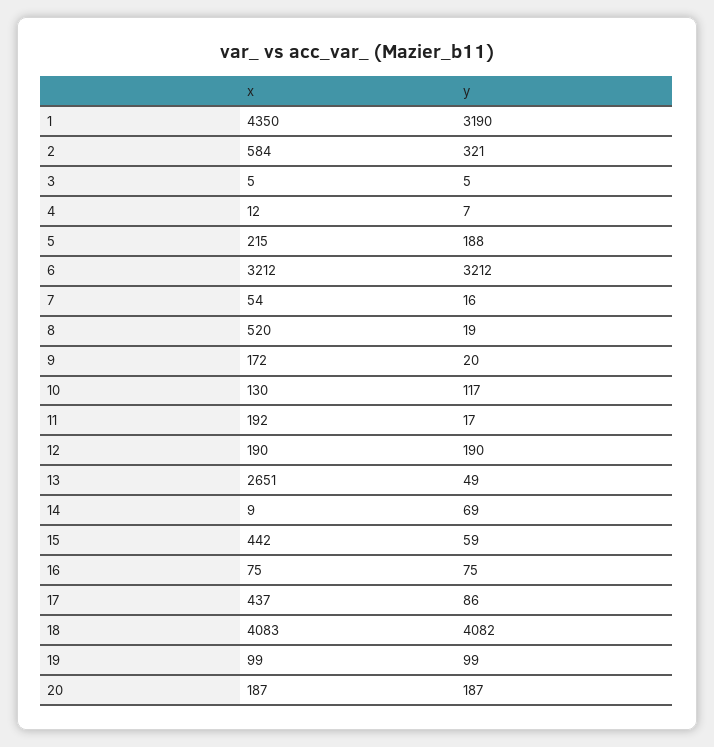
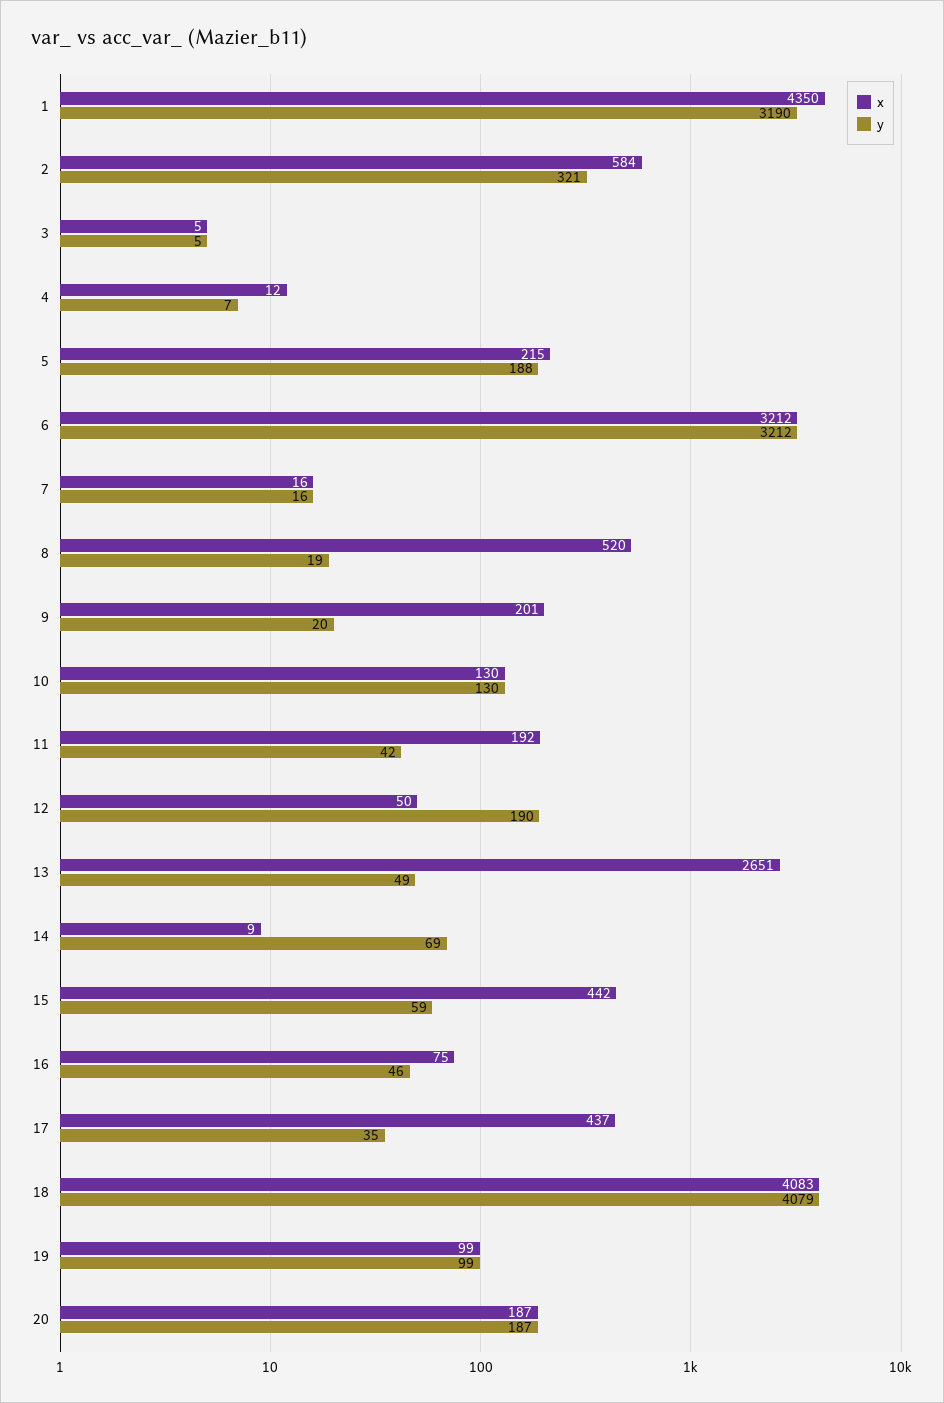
  {
    "x": {
      "1": 4350,
      "2": 584,
      "3": 5,
      "4": 12,
      "5": 215,
      "6": 3212,
-     "7": 54,
+     "7": 16,
      "8": 520,
-     "9": 172,
+     "9": 201,
      "10": 130,
      "11": 192,
-     "12": 190,
+     "12": 50,
      "13": 2651,
      "14": 9,
      "15": 442,
      "16": 75,
      "17": 437,
      "18": 4083,
      "19": 99,
      "20": 187
    },
    "y": {
      "1": 3190,
      "2": 321,
      "3": 5,
      "4": 7,
      "5": 188,
      "6": 3212,
      "7": 16,
      "8": 19,
      "9": 20,
-     "10": 117,
+     "10": 130,
-     "11": 17,
+     "11": 42,
      "12": 190,
      "13": 49,
      "14": 69,
      "15": 59,
-     "16": 75,
+     "16": 46,
-     "17": 86,
+     "17": 35,
-     "18": 4082,
+     "18": 4079,
      "19": 99,
      "20": 187
    }
  }

